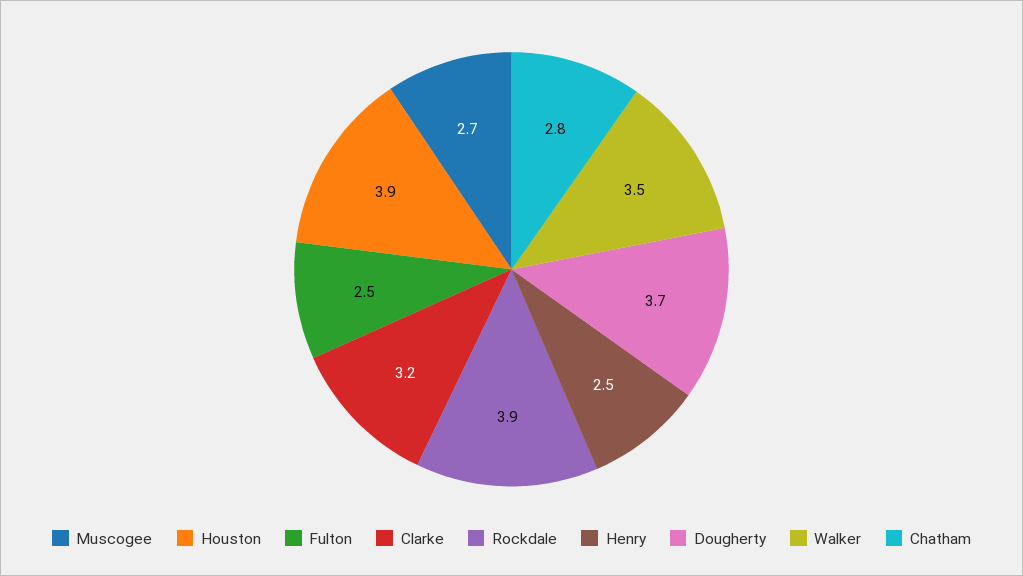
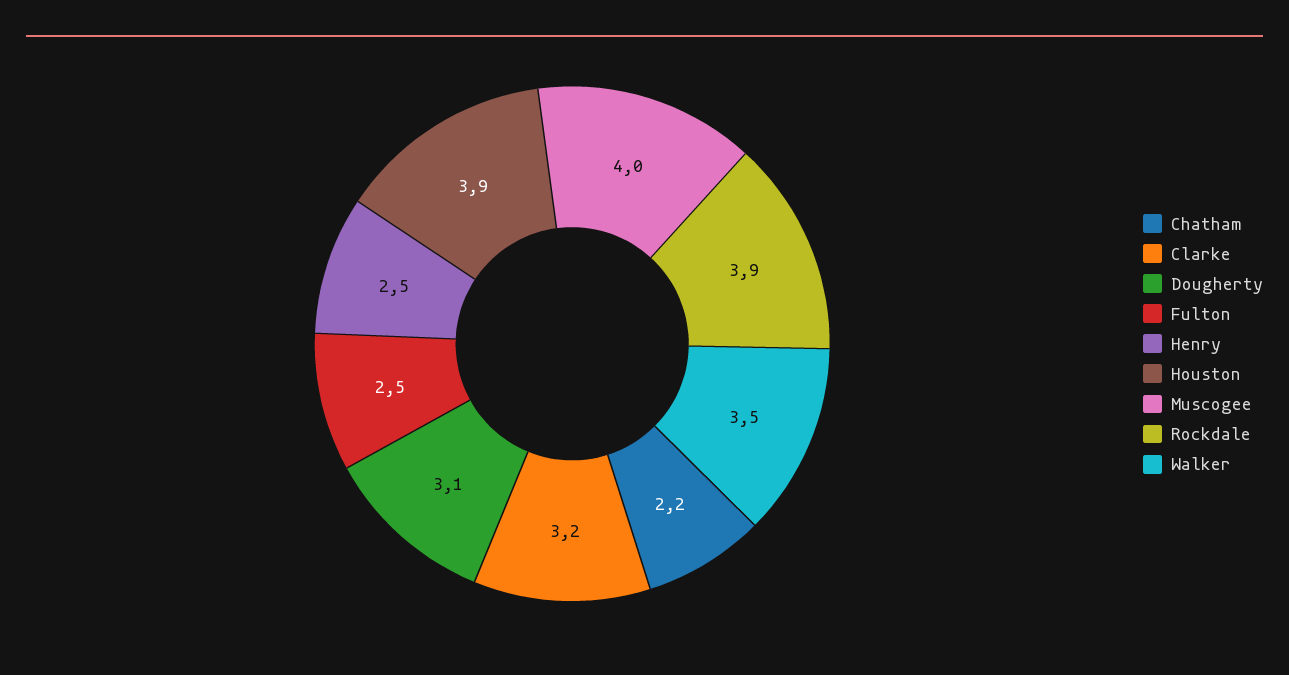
  {
-   "Muscogee": 2.7,
+   "Muscogee": 4,
    "Houston": 3.9,
    "Fulton": 2.5,
    "Clarke": 3.2,
    "Rockdale": 3.9,
    "Henry": 2.5,
-   "Dougherty": 3.7,
+   "Dougherty": 3.1,
    "Walker": 3.5,
-   "Chatham": 2.8
+   "Chatham": 2.2
  }

